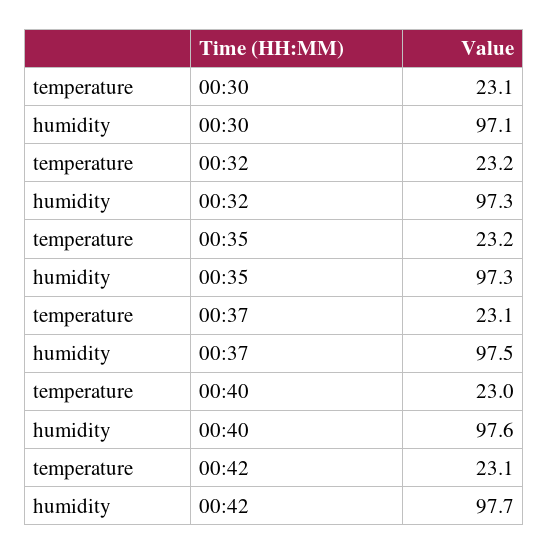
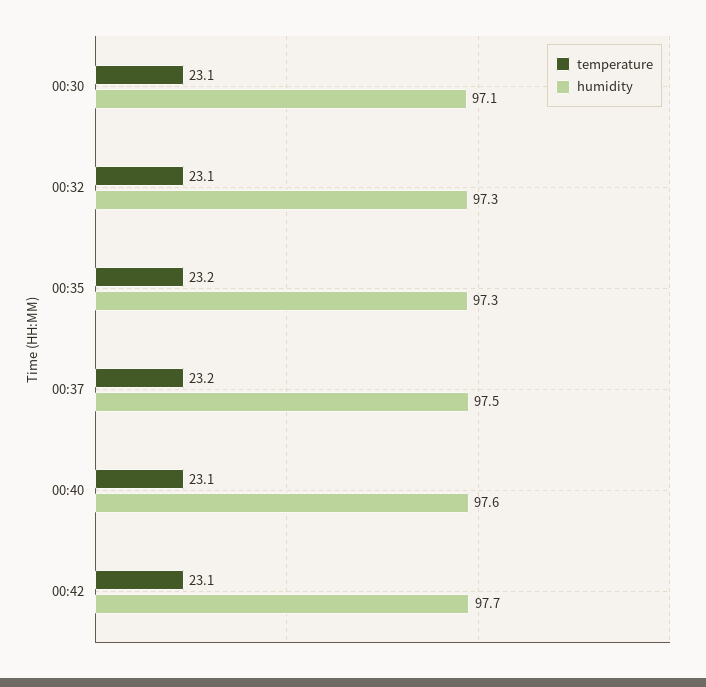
  {
    "temperature": {
      "00:30": 23.1,
-     "00:32": 23.2,
+     "00:32": 23.1,
      "00:35": 23.2,
-     "00:37": 23.1,
+     "00:37": 23.2,
-     "00:40": 23,
+     "00:40": 23.1,
      "00:42": 23.1
    },
    "humidity": {
      "00:30": 97.1,
      "00:32": 97.3,
      "00:35": 97.3,
      "00:37": 97.5,
      "00:40": 97.6,
      "00:42": 97.7
    }
  }

